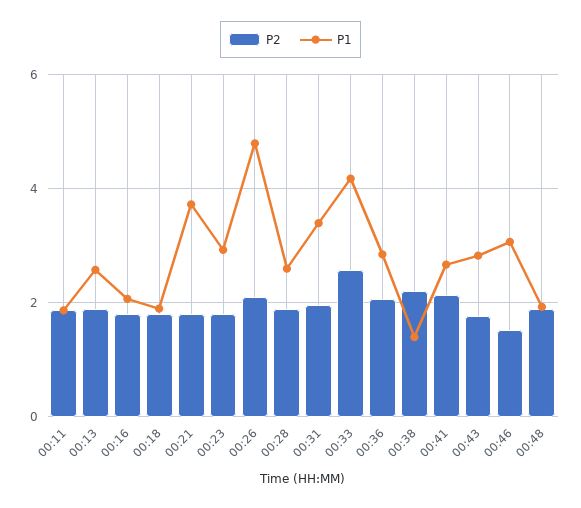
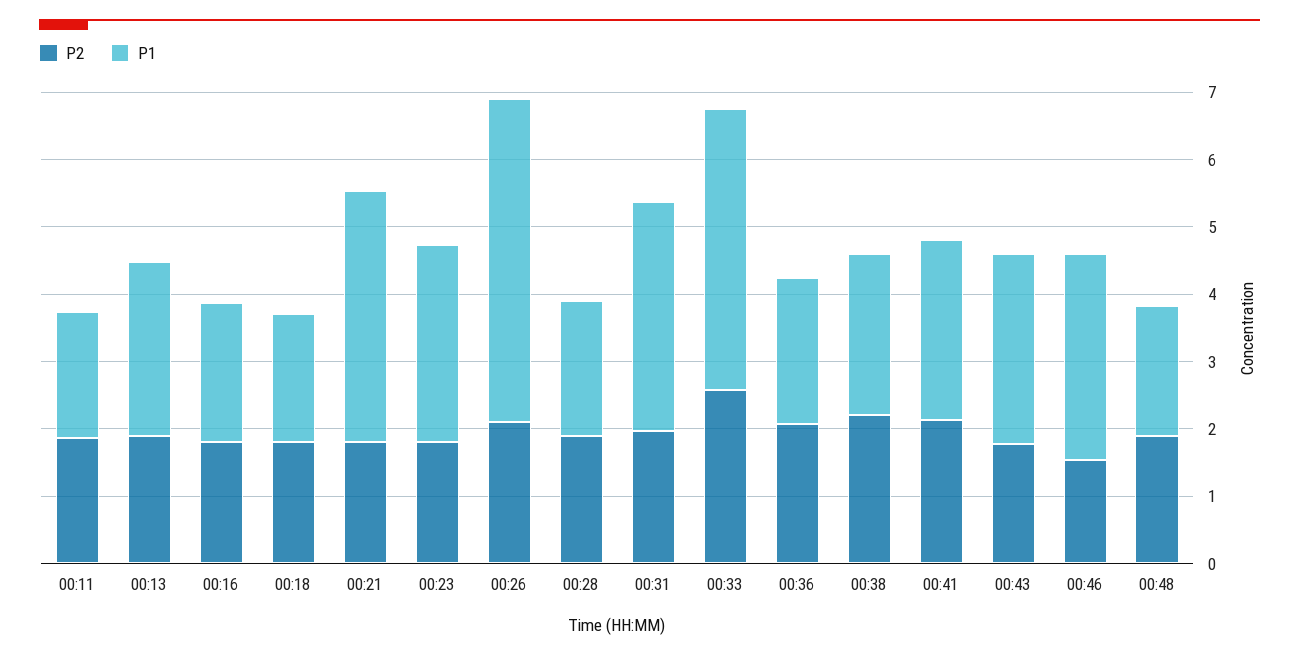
  {
    "P2": {
      "00:11": 1.8,
      "00:13": 2,
      "00:16": 1.8,
      "00:18": 1.8,
      "00:21": 1.8,
      "00:23": 1.8,
      "00:26": 2.2,
      "00:28": 2,
      "00:31": 2,
      "00:33": 2.6,
      "00:36": 2,
      "00:38": 2.2,
      "00:41": 2.2,
      "00:43": 1.8,
      "00:46": 1.6,
      "00:48": 2
    },
    "P1": {
      "00:11": 1.8,
      "00:13": 2.6,
      "00:16": 2,
      "00:18": 2,
      "00:21": 3.8,
      "00:23": 3,
      "00:26": 4.8,
-     "00:28": 2.6,
+     "00:28": 2,
      "00:31": 3.4,
      "00:33": 4.2,
-     "00:36": 2.8,
+     "00:36": 2.2,
-     "00:38": 1.4,
+     "00:38": 2.4,
      "00:41": 2.6,
      "00:43": 2.8,
      "00:46": 3,
      "00:48": 2
    }
  }

